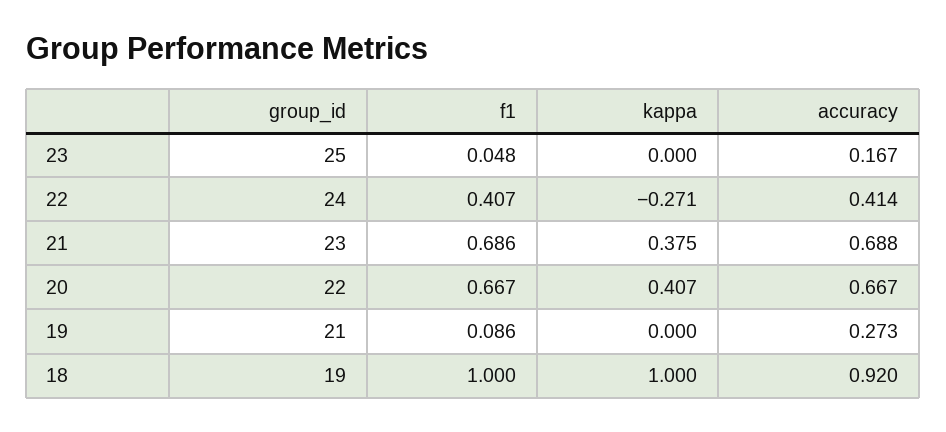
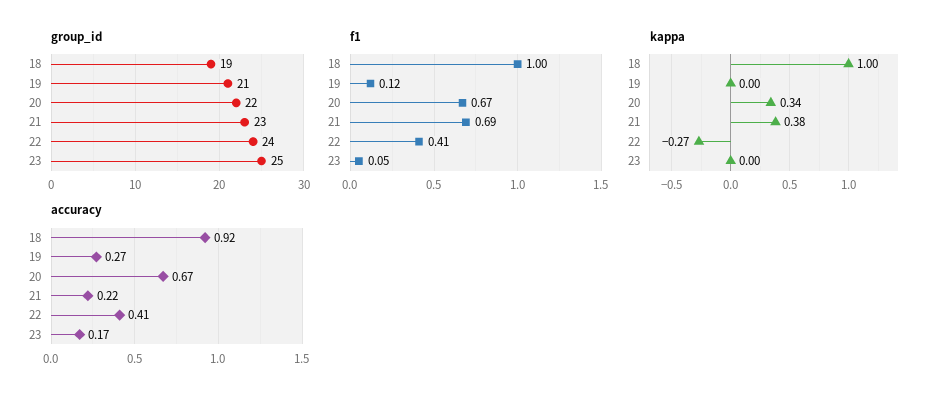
  {
    "group_id": {
      "23": 25,
      "22": 24,
      "21": 23,
      "20": 22,
      "19": 21,
      "18": 19
    },
    "f1": {
      "23": 0.048,
      "22": 0.407,
      "21": 0.686,
      "20": 0.667,
-     "19": 0.086,
+     "19": 0.12,
      "18": 1
    },
    "kappa": {
      "23": 0,
      "22": -0.271,
      "21": 0.375,
-     "20": 0.407,
+     "20": 0.34,
      "19": 0,
      "18": 1
    },
    "accuracy": {
      "23": 0.167,
      "22": 0.414,
-     "21": 0.688,
+     "21": 0.22,
      "20": 0.667,
      "19": 0.273,
      "18": 0.92
    }
  }

